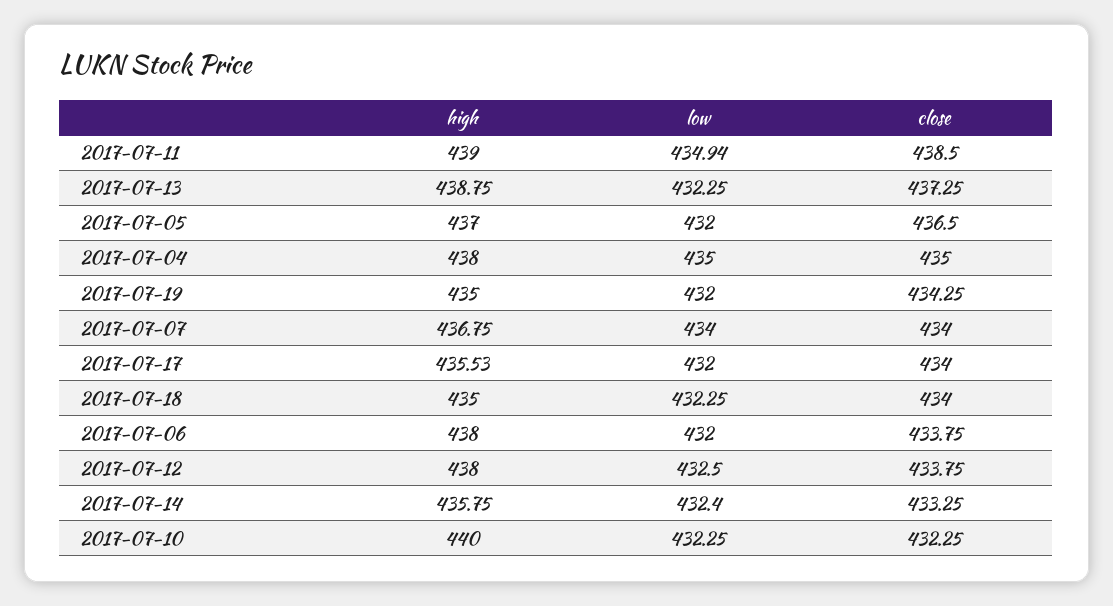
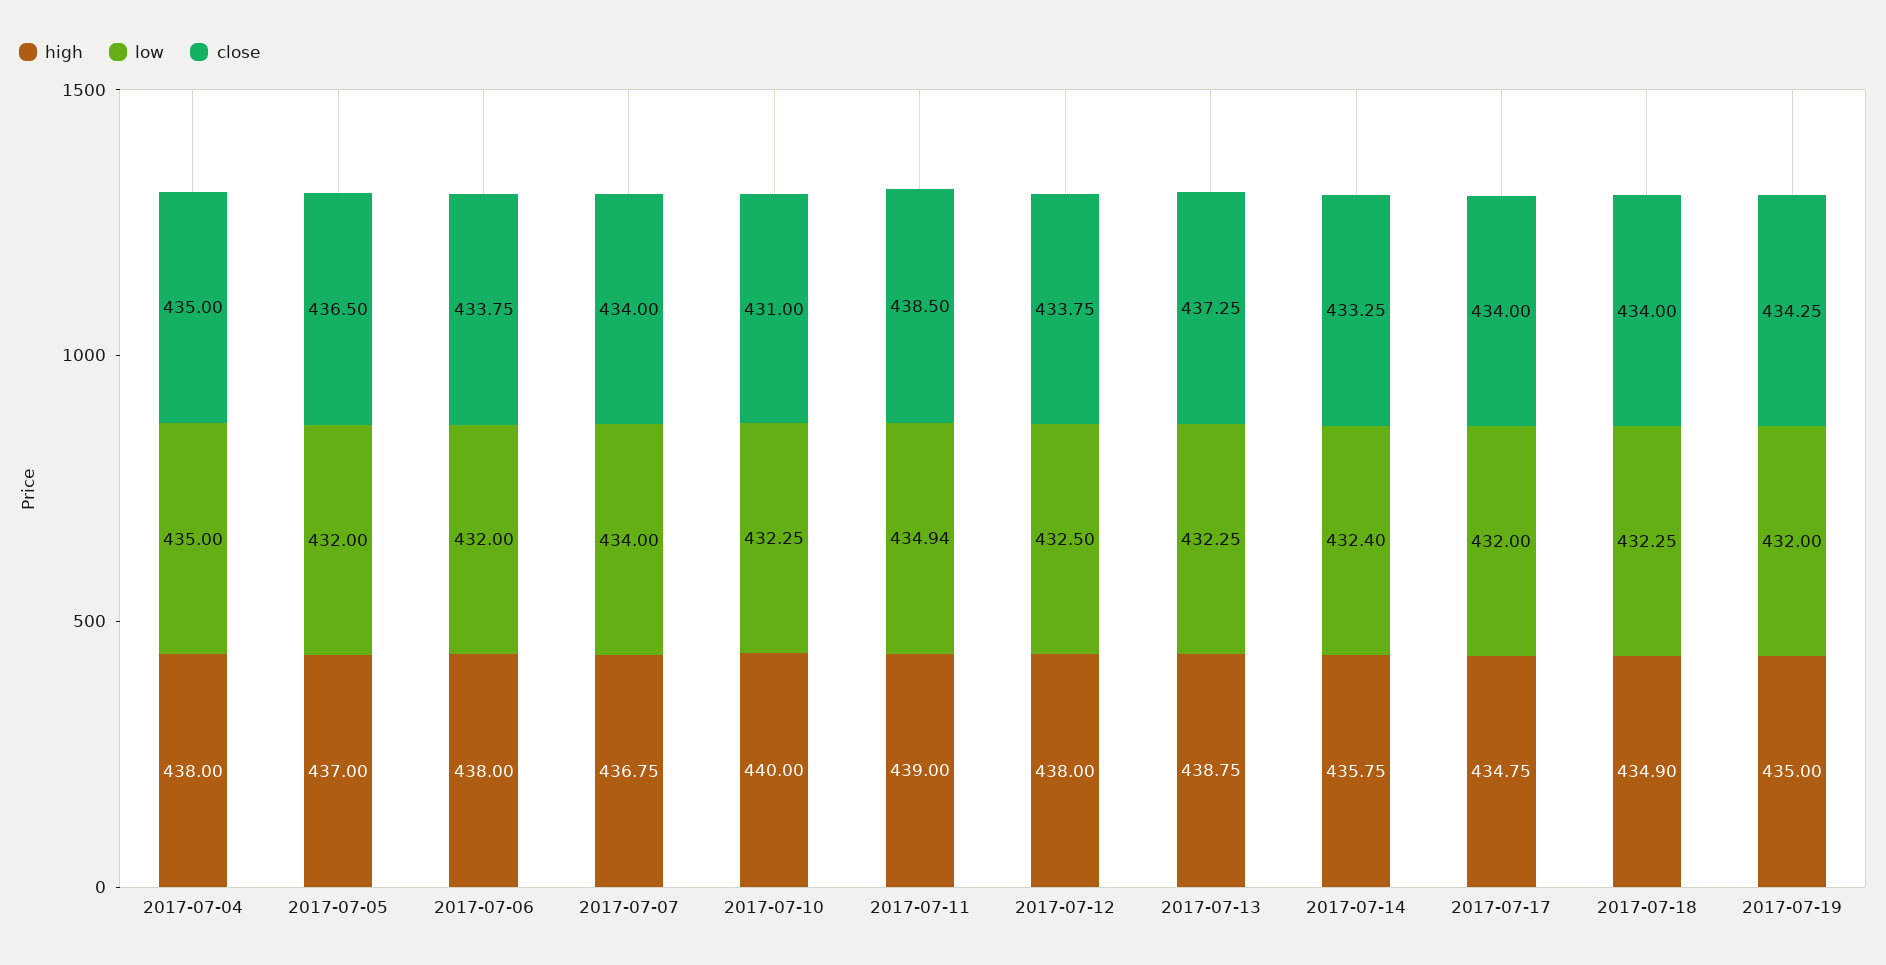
  {
    "high": {
      "2017-07-11": 439,
      "2017-07-13": 438.75,
      "2017-07-05": 437,
      "2017-07-04": 438,
      "2017-07-19": 435,
      "2017-07-07": 436.75,
-     "2017-07-17": 435.53,
+     "2017-07-17": 434.75,
-     "2017-07-18": 435,
+     "2017-07-18": 434.9,
      "2017-07-06": 438,
      "2017-07-12": 438,
      "2017-07-14": 435.75,
      "2017-07-10": 440
    },
    "low": {
      "2017-07-11": 434.94,
      "2017-07-13": 432.25,
      "2017-07-05": 432,
      "2017-07-04": 435,
      "2017-07-19": 432,
      "2017-07-07": 434,
      "2017-07-17": 432,
      "2017-07-18": 432.25,
      "2017-07-06": 432,
      "2017-07-12": 432.5,
      "2017-07-14": 432.4,
      "2017-07-10": 432.25
    },
    "close": {
      "2017-07-11": 438.5,
      "2017-07-13": 437.25,
      "2017-07-05": 436.5,
      "2017-07-04": 435,
      "2017-07-19": 434.25,
      "2017-07-07": 434,
      "2017-07-17": 434,
      "2017-07-18": 434,
      "2017-07-06": 433.75,
      "2017-07-12": 433.75,
      "2017-07-14": 433.25,
-     "2017-07-10": 432.25
+     "2017-07-10": 431
    }
  }

